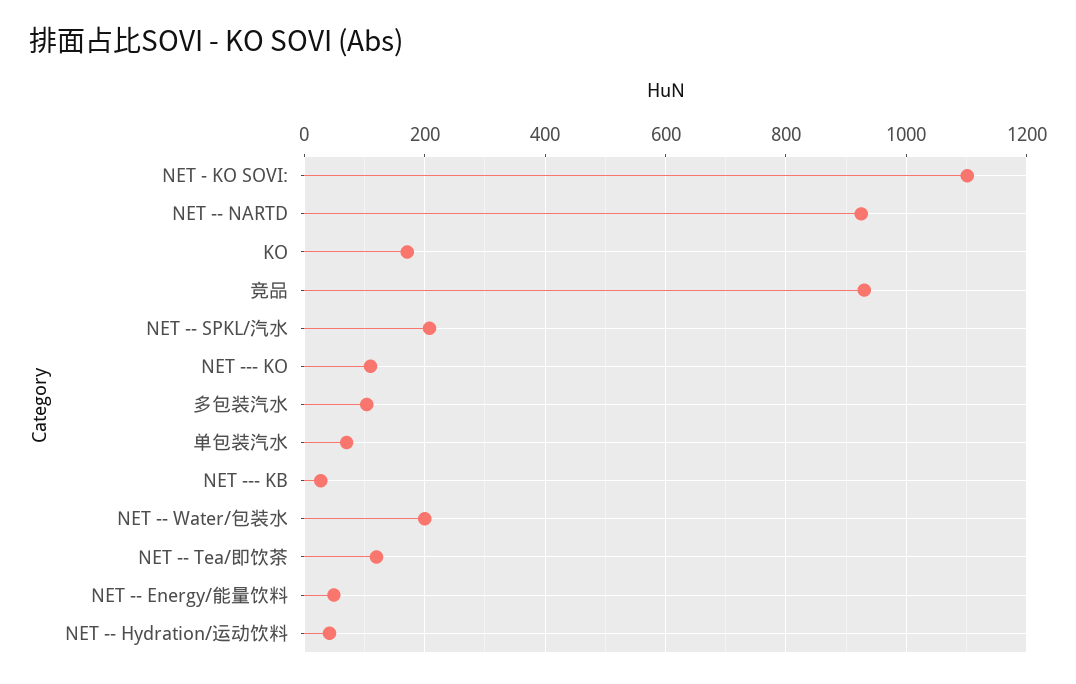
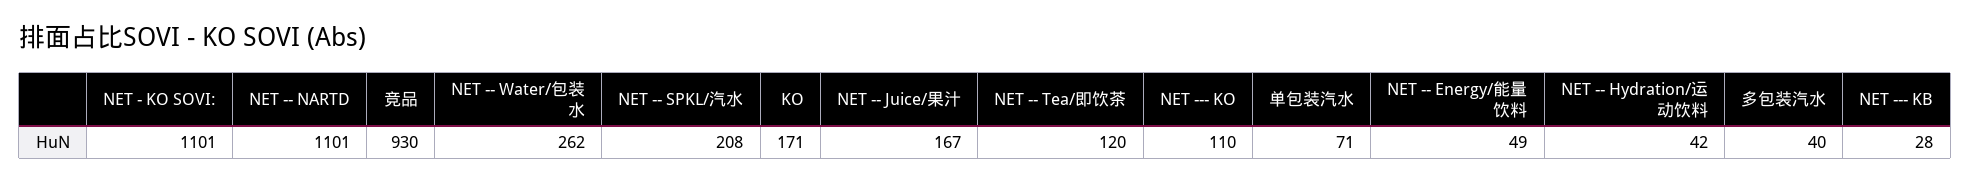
  {
    "NET - KO SOVI:": 1101,
-   "NET -- NARTD": 920,
+   "NET -- NARTD": 1101,
    "KO": 171,
    "竞品": 930,
    "NET -- SPKL/汽水": 208,
    "NET --- KO": 110,
-   "多包装汽水": 100,
+   "多包装汽水": 40,
    "单包装汽水": 71,
    "NET --- KB": 28,
-   "NET -- Water/包装水": 200,
+   "NET -- Water/包装水": 262,
    "NET -- Tea/即饮茶": 120,
    "NET -- Energy/能量饮料": 49,
-   "NET -- Hydration/运动饮料": 42
+   "NET -- Hydration/运动饮料": 42,
+   "NET -- Juice/果汁": 167
  }

